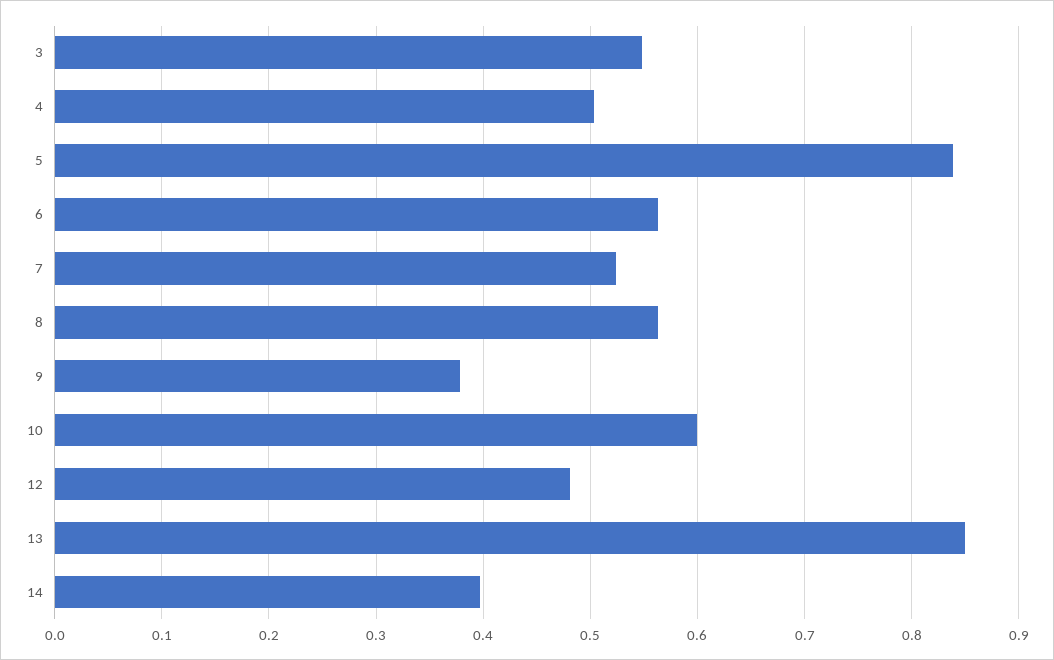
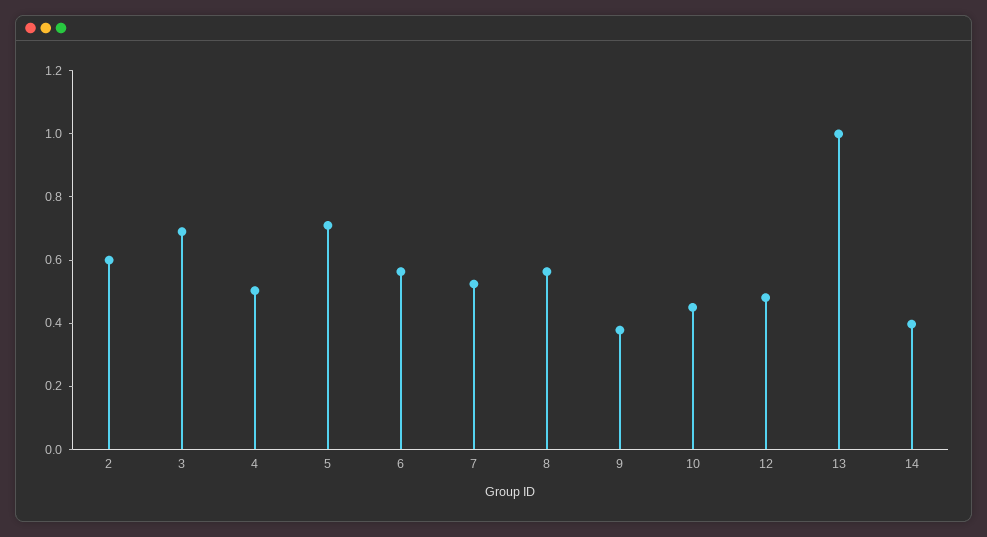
  {
-   "3": 0.55,
+   "3": 0.7,
    "4": 0.5,
-   "5": 0.84,
+   "5": 0.7,
    "6": 0.56,
    "7": 0.52,
    "8": 0.56,
    "9": 0.38,
-   "10": 0.6,
+   "10": 0.45,
    "12": 0.48,
-   "13": 0.85,
+   "13": 1,
-   "14": 0.4
+   "14": 0.4,
+   "2": 0.6
  }

